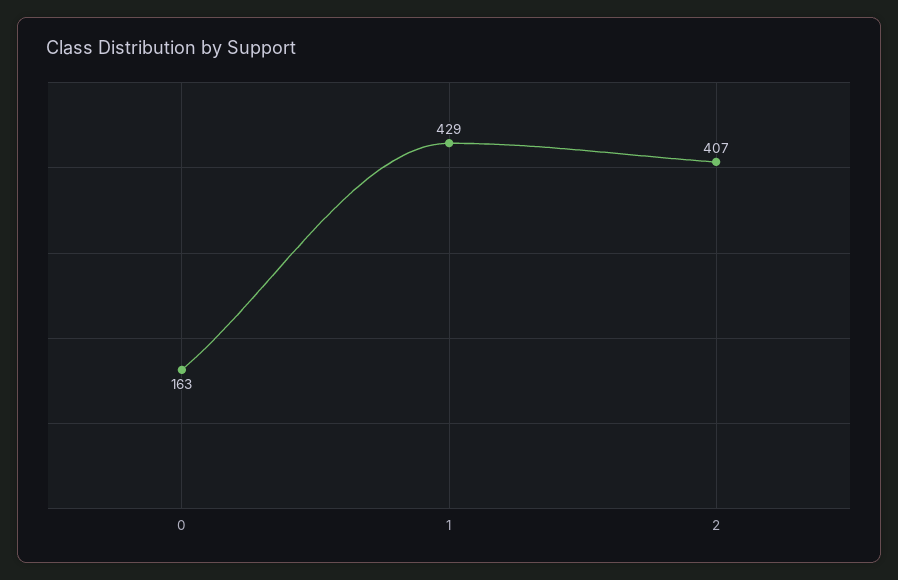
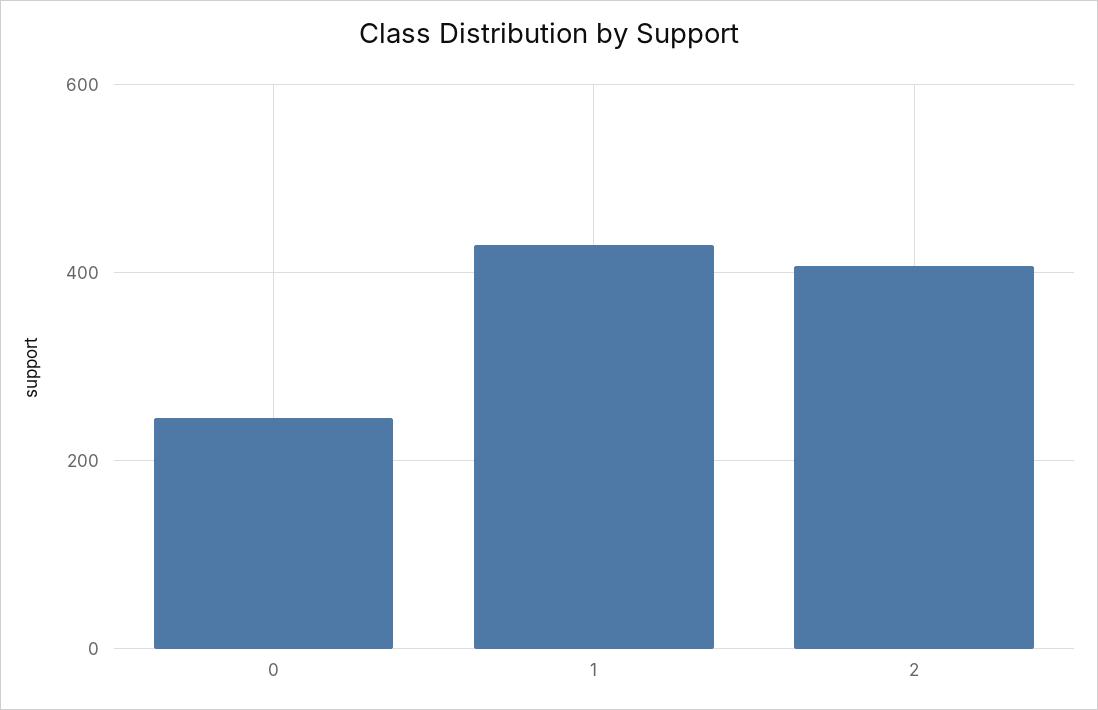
  {
-   "0": 163,
+   "0": 240,
    "1": 429,
    "2": 407
  }

